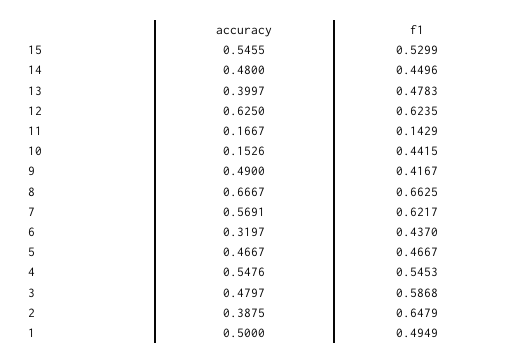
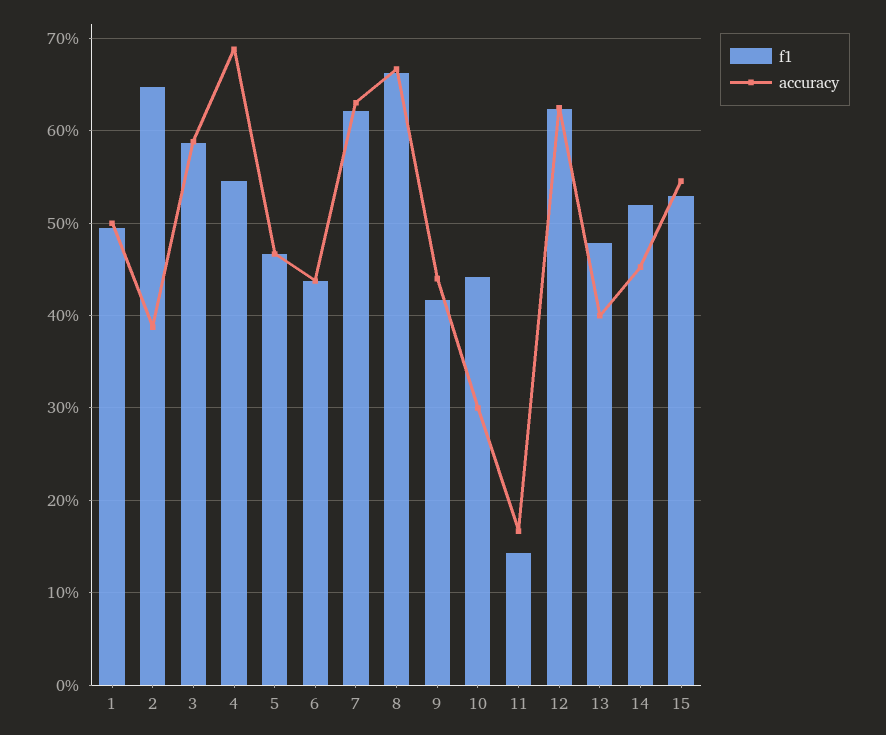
  {
    "accuracy": {
      "15": 0.5455,
-     "14": 0.48,
+     "14": 0.45,
      "13": 0.3997,
      "12": 0.625,
      "11": 0.1667,
-     "10": 0.1526,
+     "10": 0.3,
-     "9": 0.49,
+     "9": 0.44,
      "8": 0.6667,
-     "7": 0.5691,
+     "7": 0.63,
-     "6": 0.3197,
+     "6": 0.44,
      "5": 0.4667,
-     "4": 0.5476,
+     "4": 0.69,
-     "3": 0.4797,
+     "3": 0.59,
      "2": 0.3875,
      "1": 0.5
    },
    "f1": {
      "15": 0.5299,
-     "14": 0.4496,
+     "14": 0.52,
      "13": 0.4783,
      "12": 0.6235,
      "11": 0.1429,
      "10": 0.4415,
      "9": 0.4167,
      "8": 0.6625,
      "7": 0.6217,
      "6": 0.437,
      "5": 0.4667,
      "4": 0.5453,
      "3": 0.5868,
      "2": 0.6479,
      "1": 0.4949
    }
  }

